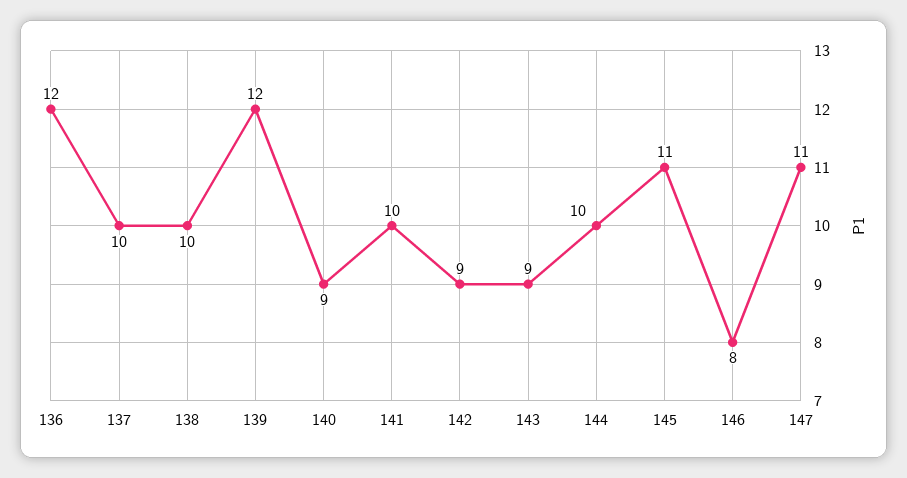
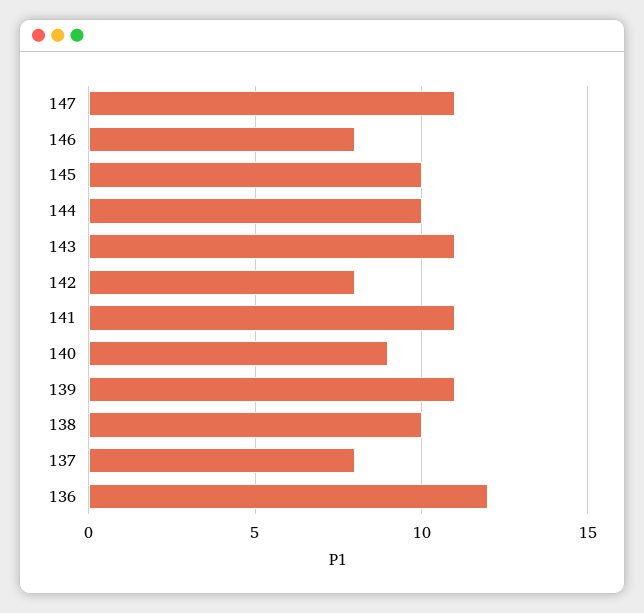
  {
    "136": 12,
-   "137": 10,
+   "137": 8,
    "138": 10,
-   "139": 12,
+   "139": 11,
    "140": 9,
-   "141": 10,
+   "141": 11,
-   "142": 9,
+   "142": 8,
-   "143": 9,
+   "143": 11,
    "144": 10,
-   "145": 11,
+   "145": 10,
    "146": 8,
    "147": 11
  }

